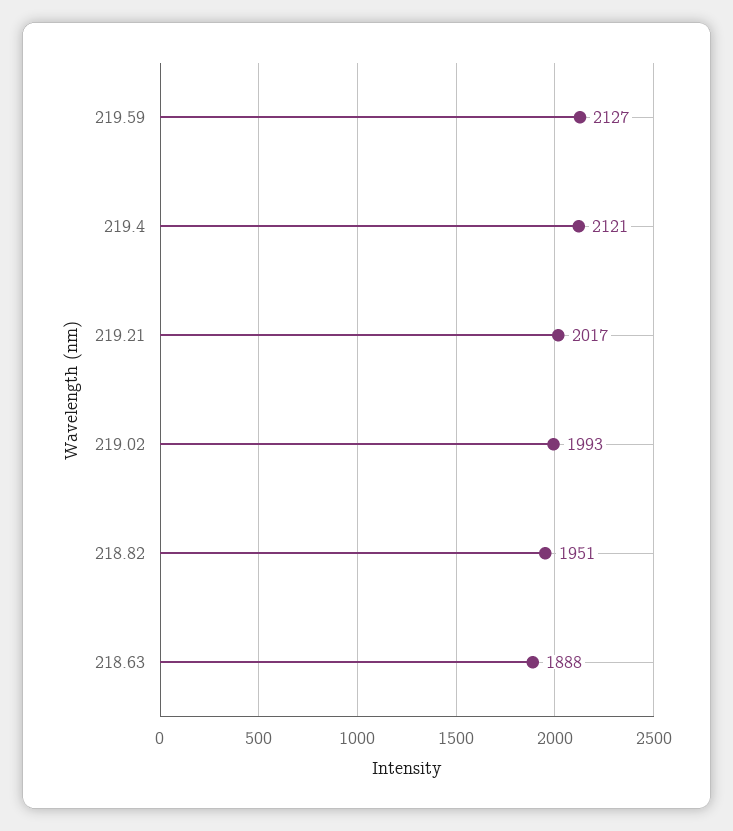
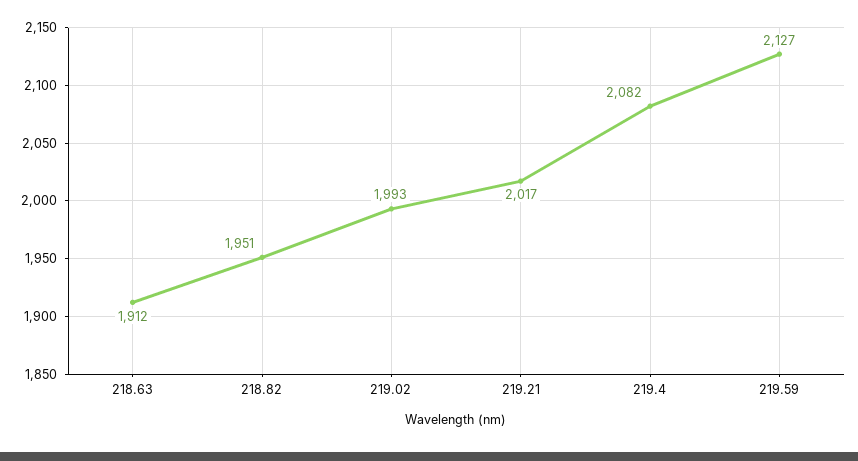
  {
    "219.59": 2127,
-   "219.4": 2121,
+   "219.4": 2082,
    "219.21": 2017,
    "219.02": 1993,
    "218.82": 1951,
-   "218.63": 1888
+   "218.63": 1912
  }

